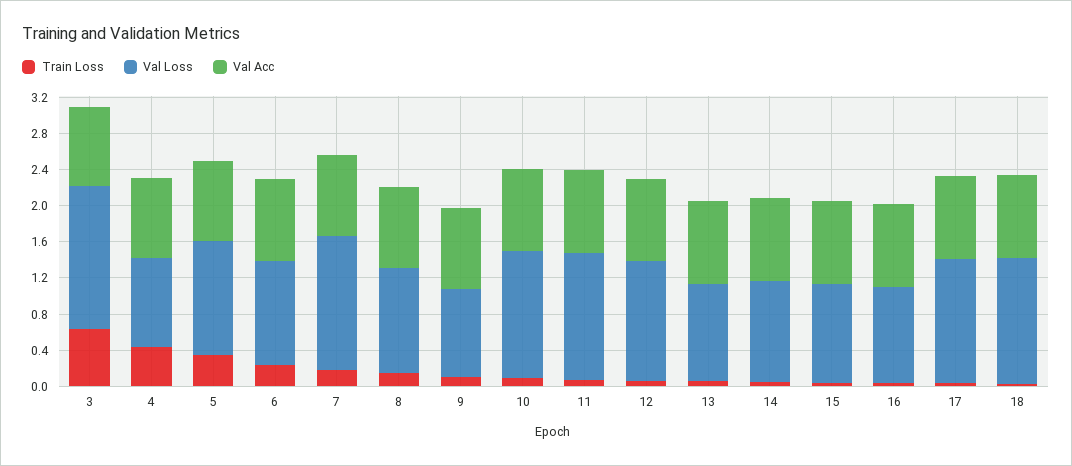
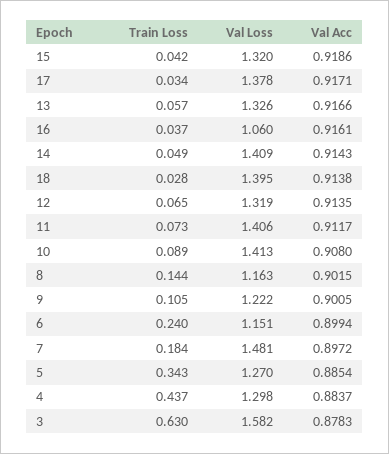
  {
    "Train Loss": {
      "3": 0.63,
      "4": 0.437,
      "5": 0.343,
      "6": 0.24,
      "7": 0.184,
      "8": 0.144,
      "9": 0.105,
      "10": 0.089,
      "11": 0.073,
      "12": 0.065,
      "13": 0.057,
      "14": 0.049,
      "15": 0.042,
      "16": 0.037,
      "17": 0.034,
      "18": 0.028
    },
    "Val Loss": {
      "3": 1.582,
-     "4": 1,
+     "4": 1.298,
      "5": 1.27,
      "6": 1.151,
      "7": 1.481,
      "8": 1.163,
-     "9": 1,
+     "9": 1.222,
      "10": 1.413,
      "11": 1.406,
      "12": 1.319,
-     "13": 1.1,
+     "13": 1.326,
-     "14": 1.1,
+     "14": 1.409,
-     "15": 1.1,
+     "15": 1.32,
      "16": 1.06,
      "17": 1.378,
      "18": 1.395
    },
    "Val Acc": {
      "3": 0.8783,
      "4": 0.8837,
      "5": 0.8854,
      "6": 0.8994,
      "7": 0.8972,
      "8": 0.9015,
      "9": 0.9005,
      "10": 0.908,
      "11": 0.9117,
      "12": 0.9135,
      "13": 0.9166,
      "14": 0.9143,
      "15": 0.9186,
      "16": 0.9161,
      "17": 0.9171,
      "18": 0.9138
    }
  }

